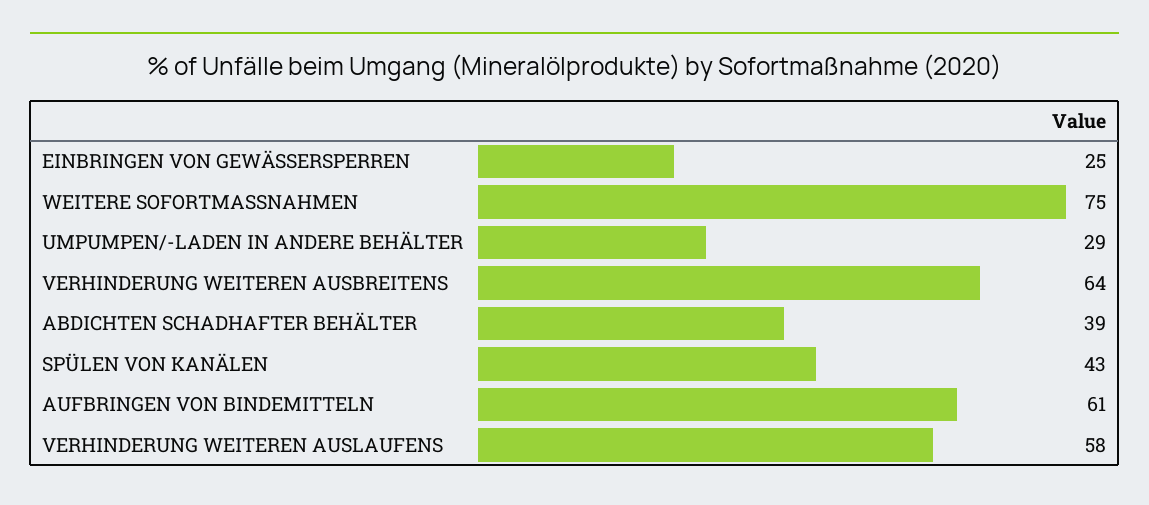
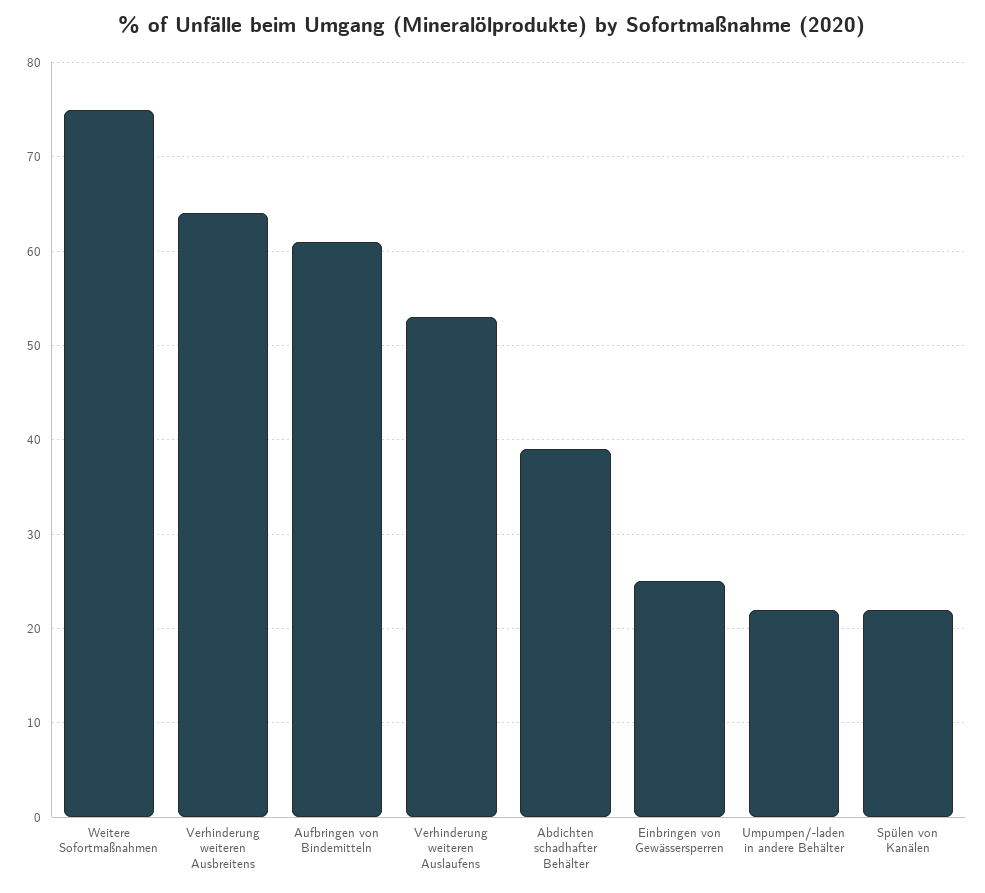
  {
    "EINBRINGEN VON GEWÄSSERSPERREN": 25,
    "WEITERE SOFORTMASSNAHMEN": 75,
-   "UMPUMPEN/-LADEN IN ANDERE BEHÄLTER": 29,
+   "UMPUMPEN/-LADEN IN ANDERE BEHÄLTER": 22,
    "VERHINDERUNG WEITEREN AUSBREITENS": 64,
    "ABDICHTEN SCHADHAFTER BEHÄLTER": 39,
-   "SPÜLEN VON KANÄLEN": 43,
+   "SPÜLEN VON KANÄLEN": 22,
    "AUFBRINGEN VON BINDEMITTELN": 61,
-   "VERHINDERUNG WEITEREN AUSLAUFENS": 58
+   "VERHINDERUNG WEITEREN AUSLAUFENS": 53
  }

